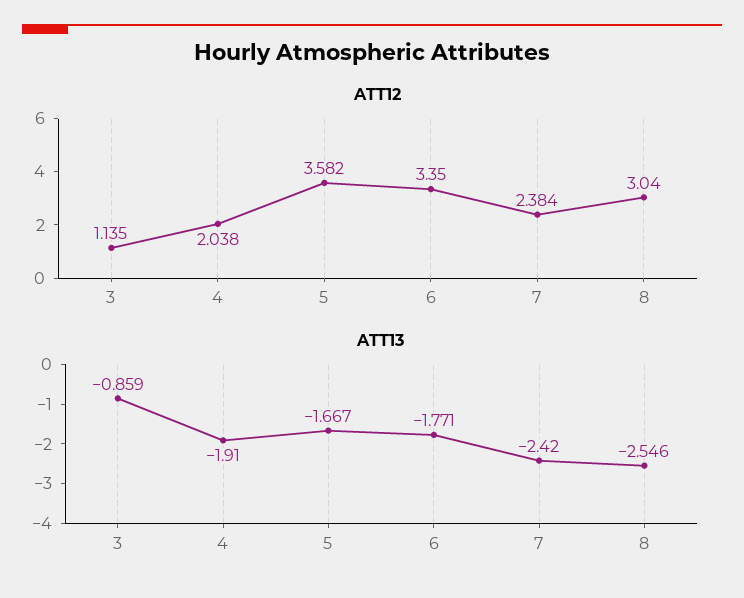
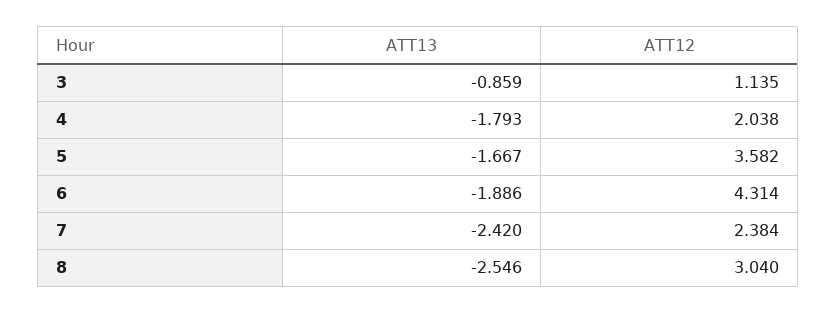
  {
    "ATT12": {
      "3": 1.135,
      "4": 2.038,
      "5": 3.582,
-     "6": 3.35,
+     "6": 4.314,
      "7": 2.384,
      "8": 3.04
    },
    "ATT13": {
      "3": -0.859,
-     "4": -1.91,
+     "4": -1.793,
      "5": -1.667,
-     "6": -1.771,
+     "6": -1.886,
      "7": -2.42,
      "8": -2.546
    }
  }

